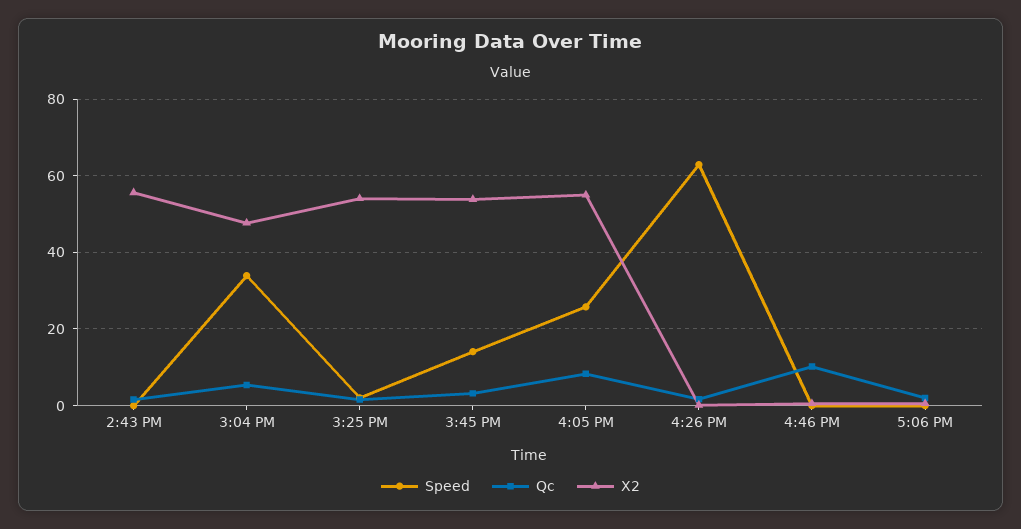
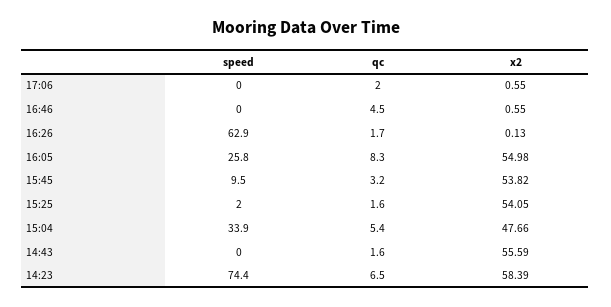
  {
    "Speed": {
      "2:43 PM": 0,
      "3:04 PM": 33.9,
      "3:25 PM": 2,
-     "3:45 PM": 14,
+     "3:45 PM": 9.5,
      "4:05 PM": 25.8,
      "4:26 PM": 62.9,
      "4:46 PM": 0,
-     "5:06 PM": 0
+     "5:06 PM": 0,
+     "14:23": 74.4
    },
    "Qc": {
      "2:43 PM": 1.6,
      "3:04 PM": 5.4,
      "3:25 PM": 1.6,
      "3:45 PM": 3.2,
      "4:05 PM": 8.3,
      "4:26 PM": 1.7,
-     "4:46 PM": 10,
+     "4:46 PM": 4.5,
-     "5:06 PM": 2
+     "5:06 PM": 2,
+     "14:23": 6.5
    },
    "X2": {
      "2:43 PM": 55.59,
      "3:04 PM": 47.66,
      "3:25 PM": 54.05,
      "3:45 PM": 53.82,
      "4:05 PM": 54.98,
      "4:26 PM": 0.13,
      "4:46 PM": 0.55,
-     "5:06 PM": 0.55
+     "5:06 PM": 0.55,
+     "14:23": 58.39
    }
  }

